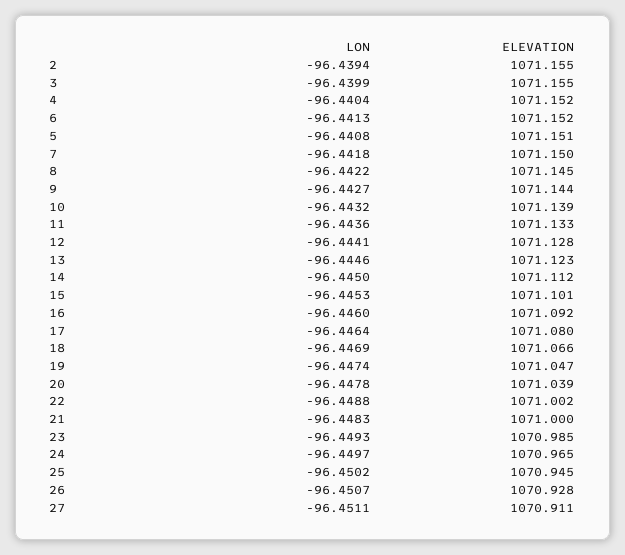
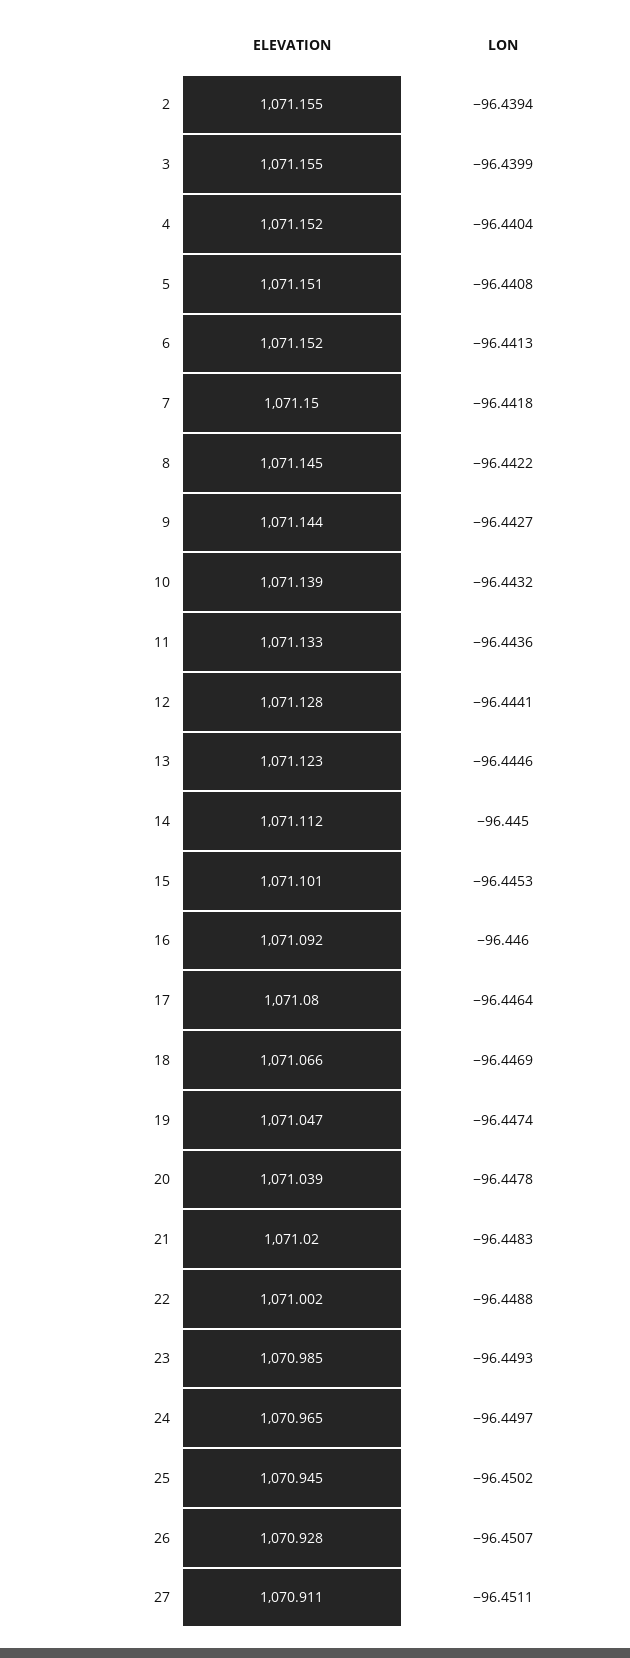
  {
    "LON": {
      "2": -96.4394,
      "3": -96.4399,
      "4": -96.4404,
      "6": -96.4413,
      "5": -96.4408,
      "7": -96.4418,
      "8": -96.4422,
      "9": -96.4427,
      "10": -96.4432,
      "11": -96.4436,
      "12": -96.4441,
      "13": -96.4446,
      "14": -96.445,
      "15": -96.4453,
      "16": -96.446,
      "17": -96.4464,
      "18": -96.4469,
      "19": -96.4474,
      "20": -96.4478,
      "22": -96.4488,
      "21": -96.4483,
      "23": -96.4493,
      "24": -96.4497,
      "25": -96.4502,
      "26": -96.4507,
      "27": -96.4511
    },
    "ELEVATION": {
      "2": 1071.155,
      "3": 1071.155,
      "4": 1071.152,
      "6": 1071.152,
      "5": 1071.151,
      "7": 1071.15,
      "8": 1071.145,
      "9": 1071.144,
      "10": 1071.139,
      "11": 1071.133,
      "12": 1071.128,
      "13": 1071.123,
      "14": 1071.112,
      "15": 1071.101,
      "16": 1071.092,
      "17": 1071.08,
      "18": 1071.066,
      "19": 1071.047,
      "20": 1071.039,
      "22": 1071.002,
-     "21": 1071,
+     "21": 1071.02,
      "23": 1070.985,
      "24": 1070.965,
      "25": 1070.945,
      "26": 1070.928,
      "27": 1070.911
    }
  }

